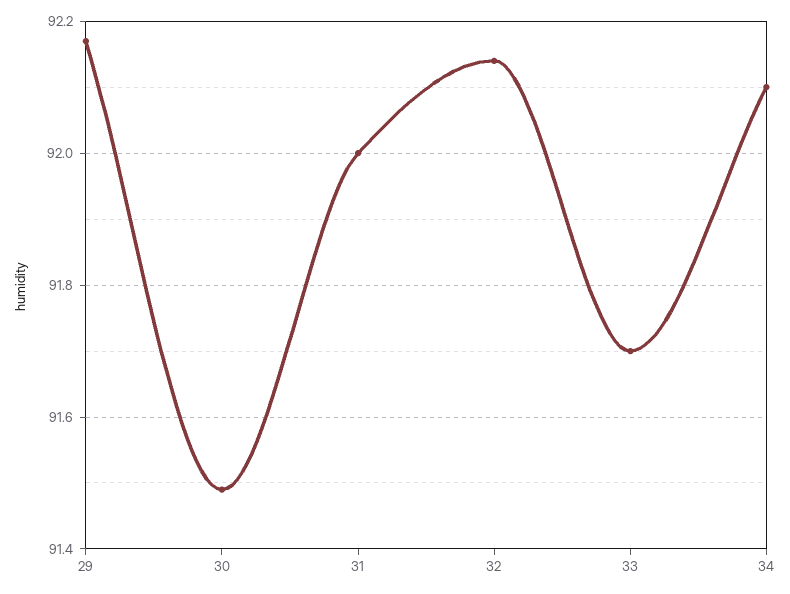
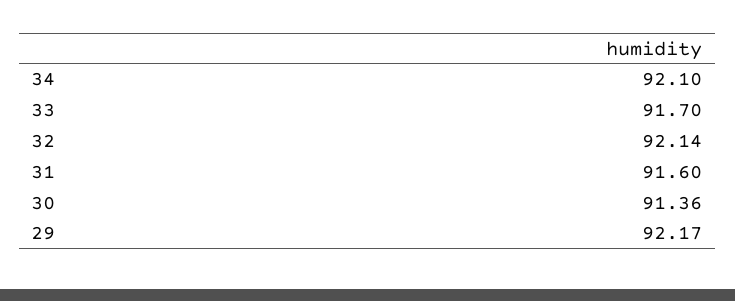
  {
    "29": 92.17,
-   "30": 91.5,
+   "30": 91.36,
-   "31": 92,
+   "31": 91.6,
    "32": 92.14,
    "33": 91.7,
    "34": 92.1
  }

